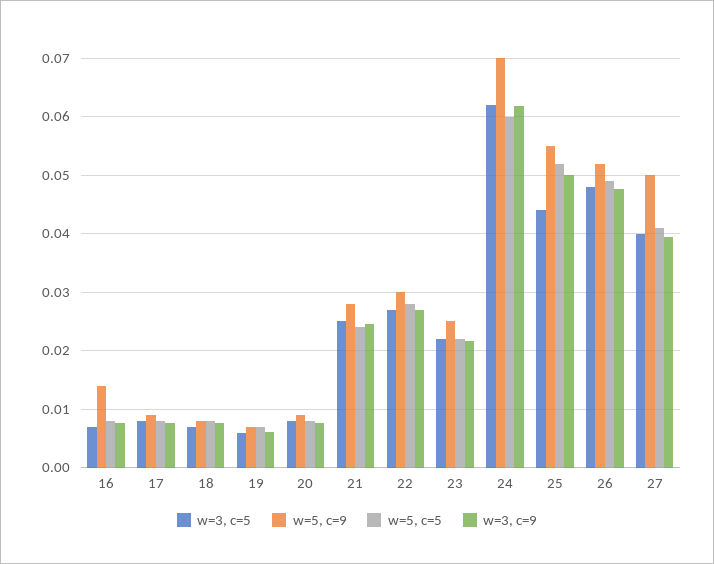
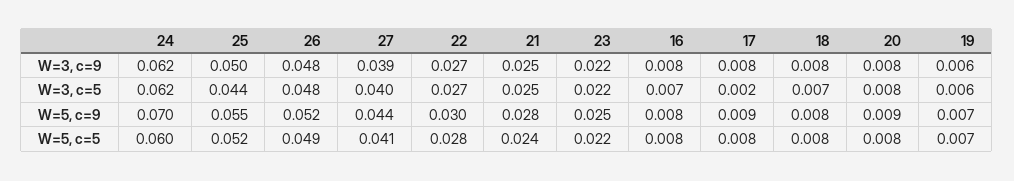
  {
    "w=3, c=5": {
      "16": 0.007,
-     "17": 0.008,
+     "17": 0.002,
      "18": 0.007,
      "19": 0.006,
      "20": 0.008,
      "21": 0.025,
      "22": 0.027,
      "23": 0.022,
      "24": 0.062,
      "25": 0.044,
      "26": 0.048,
      "27": 0.04
    },
    "w=5, c=9": {
-     "16": 0.014,
+     "16": 0.008,
      "17": 0.009,
      "18": 0.008,
      "19": 0.007,
      "20": 0.009,
      "21": 0.028,
      "22": 0.03,
      "23": 0.025,
      "24": 0.07,
      "25": 0.055,
      "26": 0.052,
-     "27": 0.05
+     "27": 0.044
    },
    "w=5, c=5": {
      "16": 0.008,
      "17": 0.008,
      "18": 0.008,
      "19": 0.007,
      "20": 0.008,
      "21": 0.024,
      "22": 0.028,
      "23": 0.022,
      "24": 0.06,
      "25": 0.052,
      "26": 0.049,
      "27": 0.041
    },
    "w=3, c=9": {
      "16": 0.008,
      "17": 0.008,
      "18": 0.008,
      "19": 0.006,
      "20": 0.008,
      "21": 0.025,
      "22": 0.027,
      "23": 0.022,
      "24": 0.062,
      "25": 0.05,
      "26": 0.048,
      "27": 0.039
    }
  }

